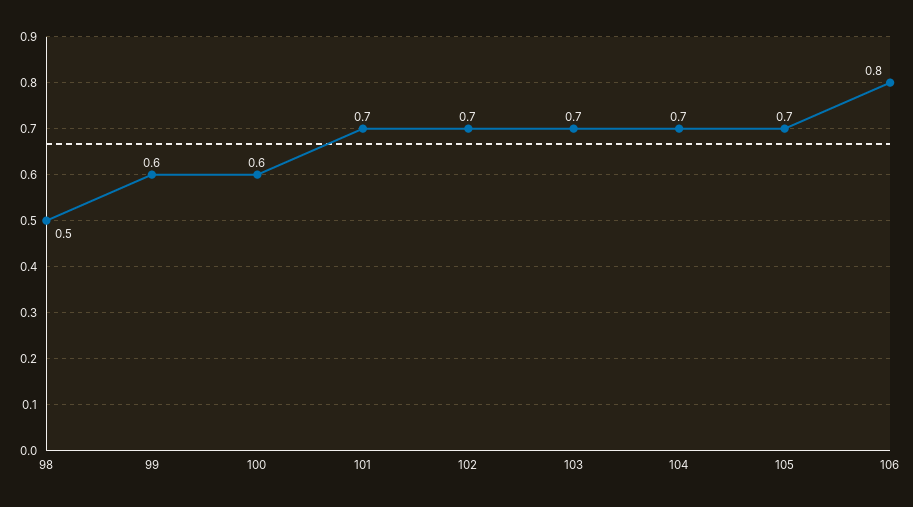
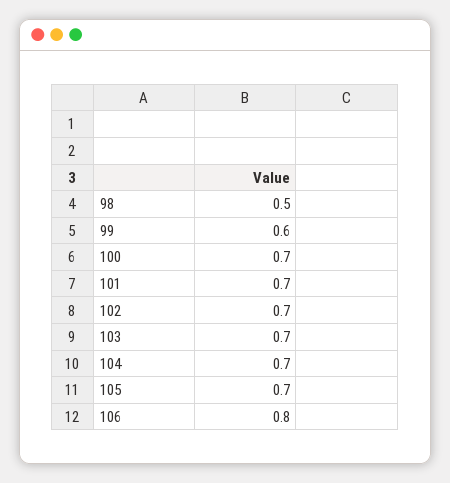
  {
    "98": 0.5,
    "99": 0.6,
-   "100": 0.6,
+   "100": 0.7,
    "101": 0.7,
    "102": 0.7,
    "103": 0.7,
    "104": 0.7,
    "105": 0.7,
    "106": 0.8
  }

